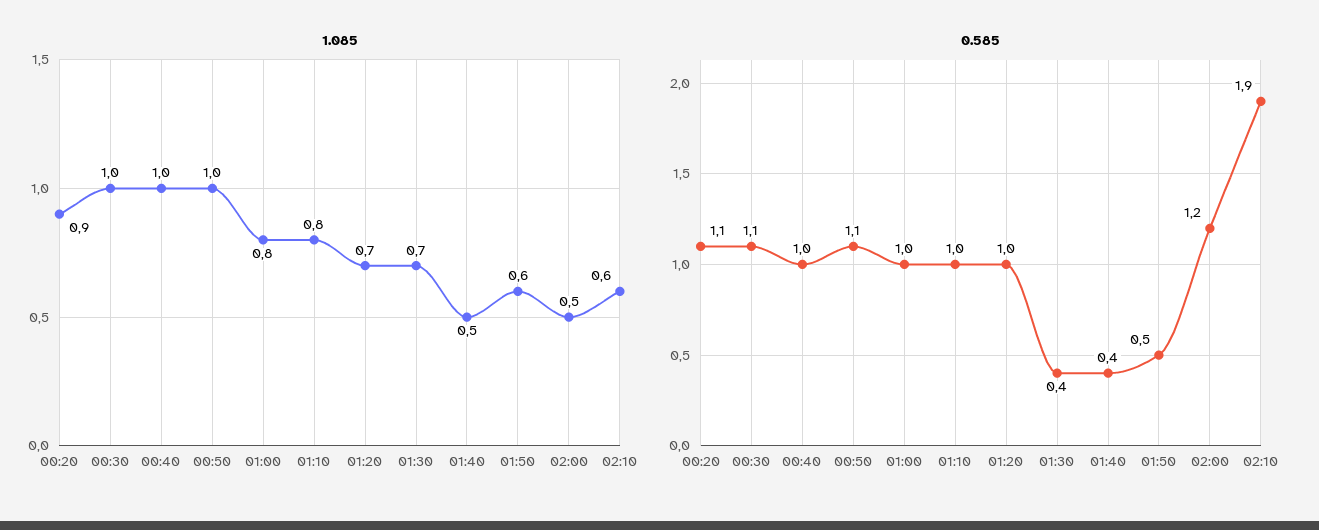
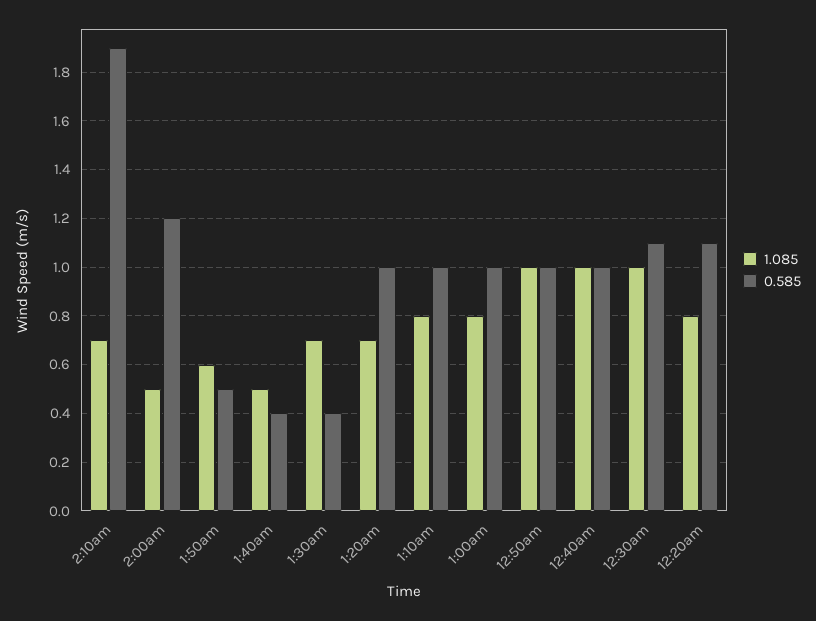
  {
    "1.085": {
-     "00:20": 0.9,
+     "00:20": 0.8,
      "00:30": 1,
      "00:40": 1,
      "00:50": 1,
      "01:00": 0.8,
      "01:10": 0.8,
      "01:20": 0.7,
      "01:30": 0.7,
      "01:40": 0.5,
      "01:50": 0.6,
      "02:00": 0.5,
-     "02:10": 0.6
+     "02:10": 0.7
    },
    "0.585": {
      "00:20": 1.1,
      "00:30": 1.1,
      "00:40": 1,
-     "00:50": 1.1,
+     "00:50": 1,
      "01:00": 1,
      "01:10": 1,
      "01:20": 1,
      "01:30": 0.4,
      "01:40": 0.4,
      "01:50": 0.5,
      "02:00": 1.2,
      "02:10": 1.9
    }
  }

